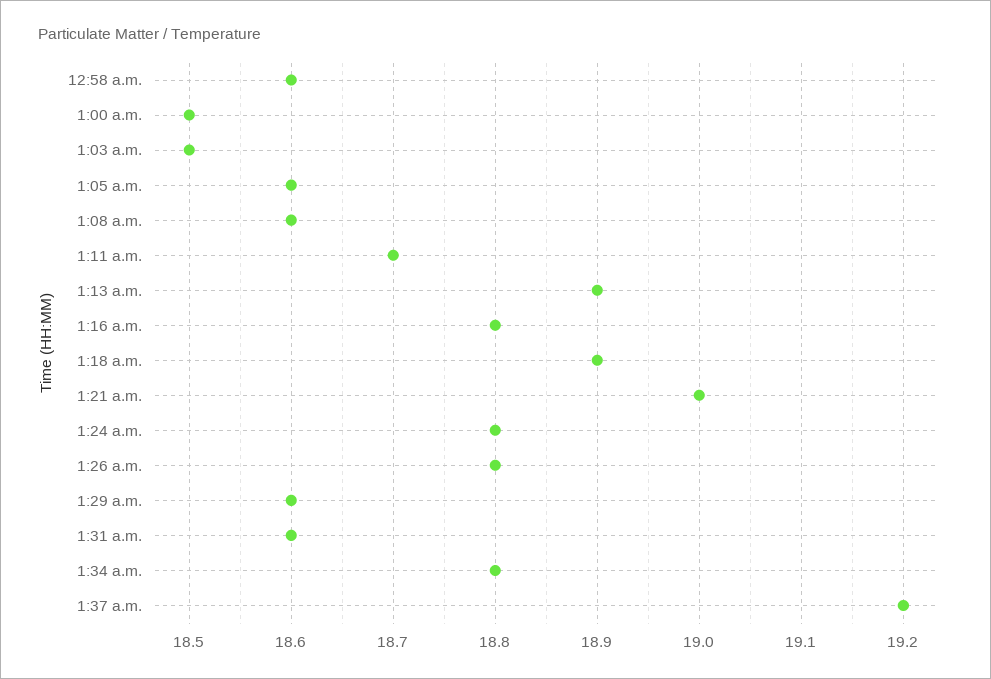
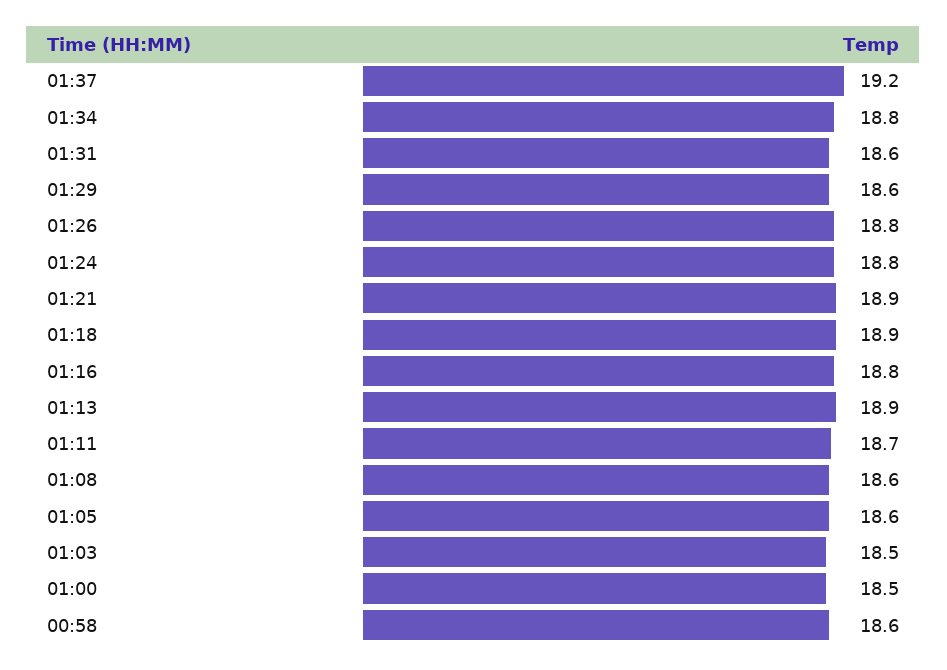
  {
    "12:58 a.m.": 18.6,
    "1:00 a.m.": 18.5,
    "1:03 a.m.": 18.5,
    "1:05 a.m.": 18.6,
    "1:08 a.m.": 18.6,
    "1:11 a.m.": 18.7,
    "1:13 a.m.": 18.9,
    "1:16 a.m.": 18.8,
    "1:18 a.m.": 18.9,
-   "1:21 a.m.": 19,
+   "1:21 a.m.": 18.9,
    "1:24 a.m.": 18.8,
    "1:26 a.m.": 18.8,
    "1:29 a.m.": 18.6,
    "1:31 a.m.": 18.6,
    "1:34 a.m.": 18.8,
    "1:37 a.m.": 19.2
  }

